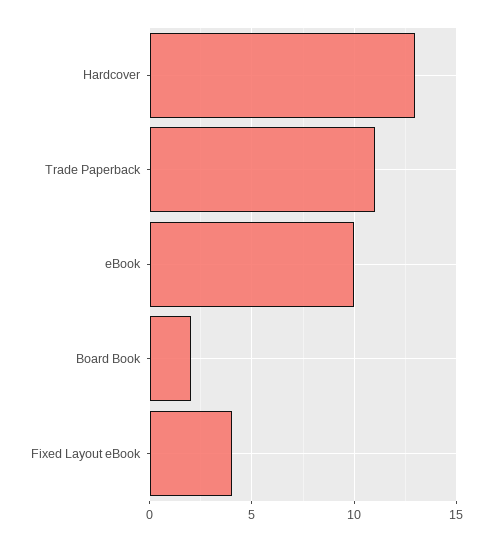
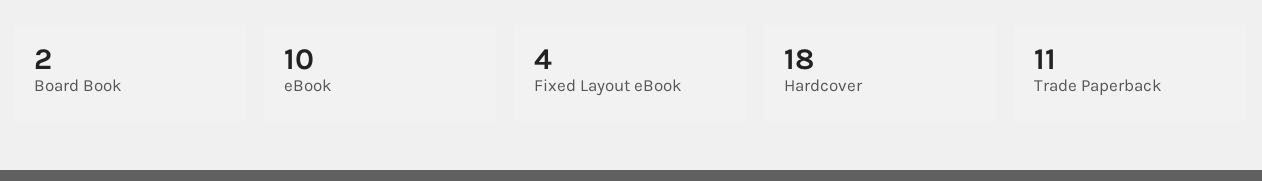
  {
-   "Hardcover": 13,
+   "Hardcover": 18,
    "Trade Paperback": 11,
    "eBook": 10,
    "Board Book": 2,
    "Fixed Layout eBook": 4
  }

